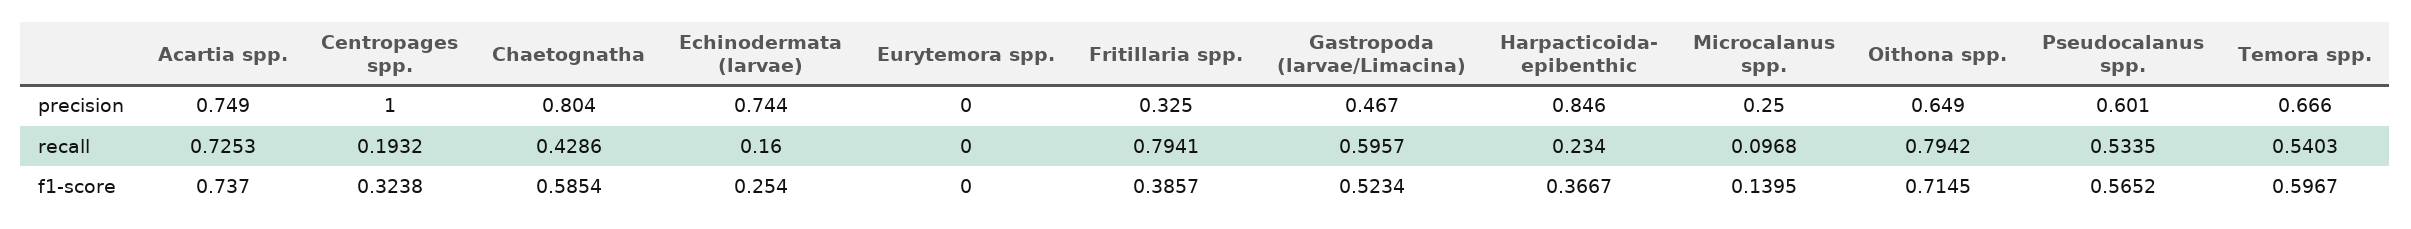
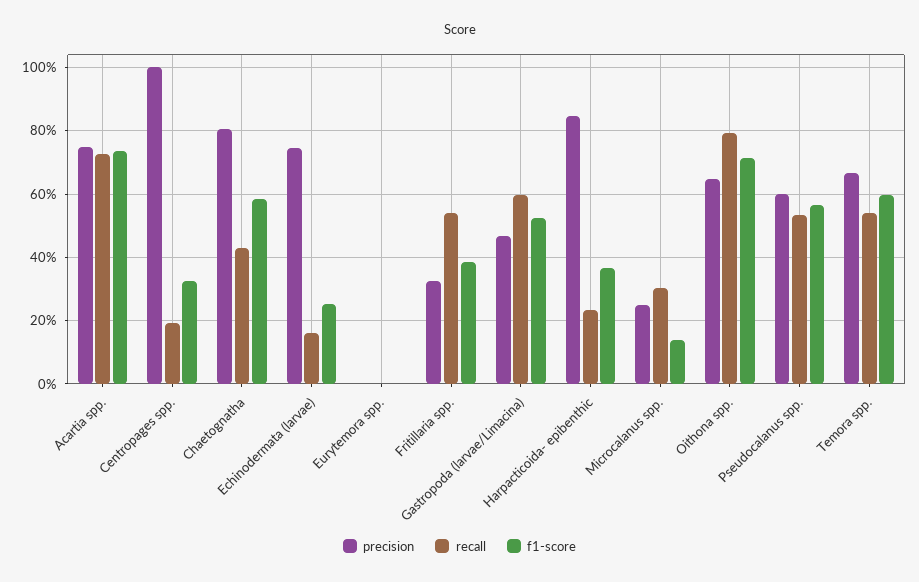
  {
    "precision": {
      "Acartia spp.": 0.749,
      "Centropages spp.": 1,
      "Chaetognatha": 0.804,
      "Echinodermata (larvae)": 0.744,
      "Eurytemora spp.": 0,
      "Fritillaria spp.": 0.325,
      "Gastropoda (larvae/Limacina)": 0.467,
      "Harpacticoida- epibenthic": 0.846,
      "Microcalanus spp.": 0.25,
      "Oithona spp.": 0.649,
      "Pseudocalanus spp.": 0.601,
      "Temora spp.": 0.666
    },
    "recall": {
      "Acartia spp.": 0.7253,
      "Centropages spp.": 0.1932,
      "Chaetognatha": 0.4286,
      "Echinodermata (larvae)": 0.16,
      "Eurytemora spp.": 0,
-     "Fritillaria spp.": 0.7941,
+     "Fritillaria spp.": 0.54,
      "Gastropoda (larvae/Limacina)": 0.5957,
      "Harpacticoida- epibenthic": 0.234,
-     "Microcalanus spp.": 0.0968,
+     "Microcalanus spp.": 0.3,
      "Oithona spp.": 0.7942,
      "Pseudocalanus spp.": 0.5335,
      "Temora spp.": 0.5403
    },
    "f1-score": {
      "Acartia spp.": 0.737,
      "Centropages spp.": 0.3238,
      "Chaetognatha": 0.5854,
      "Echinodermata (larvae)": 0.254,
      "Eurytemora spp.": 0,
      "Fritillaria spp.": 0.3857,
      "Gastropoda (larvae/Limacina)": 0.5234,
      "Harpacticoida- epibenthic": 0.3667,
      "Microcalanus spp.": 0.1395,
      "Oithona spp.": 0.7145,
      "Pseudocalanus spp.": 0.5652,
      "Temora spp.": 0.5967
    }
  }

